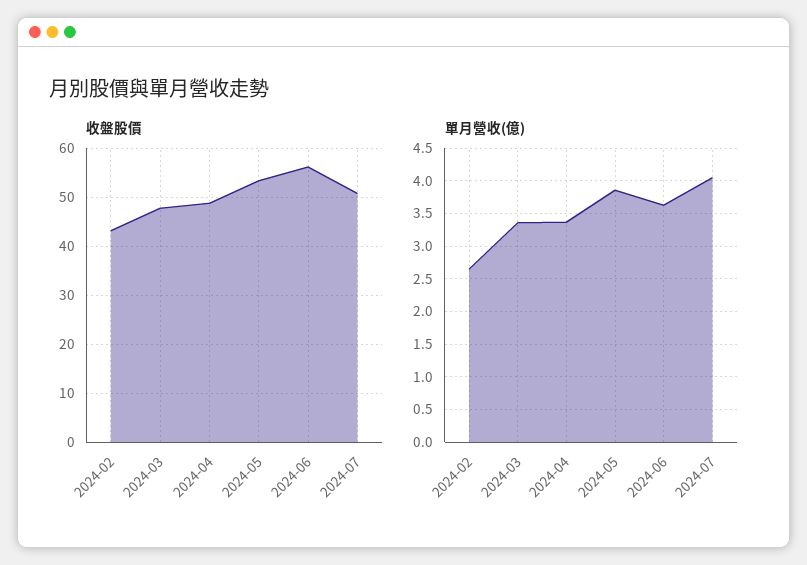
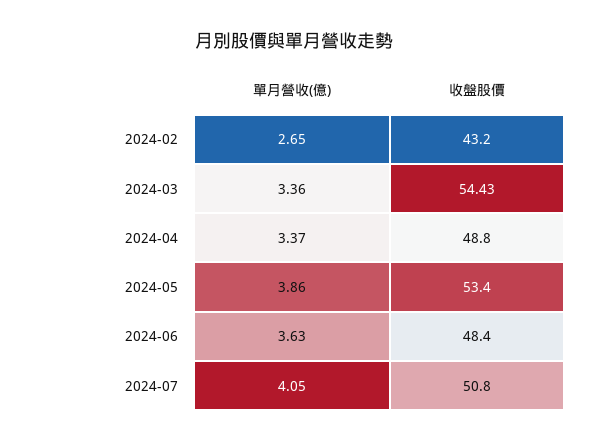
  {
    "收盤股價": {
      "2024-02": 43.2,
-     "2024-03": 48,
+     "2024-03": 54.43,
      "2024-04": 48.8,
      "2024-05": 53.4,
-     "2024-06": 56,
+     "2024-06": 48.4,
      "2024-07": 50.8
    },
    "單月營收(億)": {
      "2024-02": 2.65,
      "2024-03": 3.36,
      "2024-04": 3.37,
      "2024-05": 3.86,
      "2024-06": 3.63,
      "2024-07": 4.05
    }
  }

